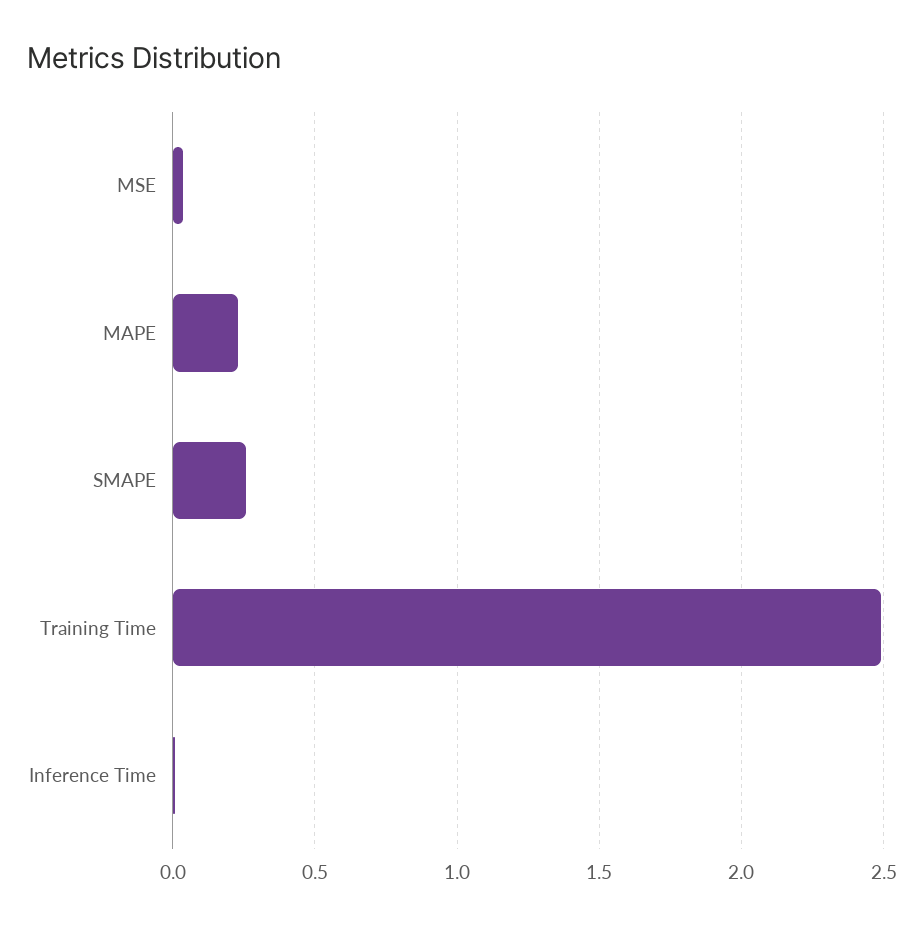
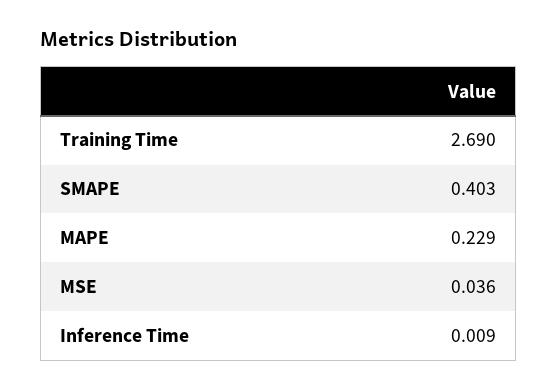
  {
    "MSE": 0.036,
    "MAPE": 0.229,
-   "SMAPE": 0.25,
+   "SMAPE": 0.403,
-   "Training Time": 2.5,
+   "Training Time": 2.69,
    "Inference Time": 0.009
  }

